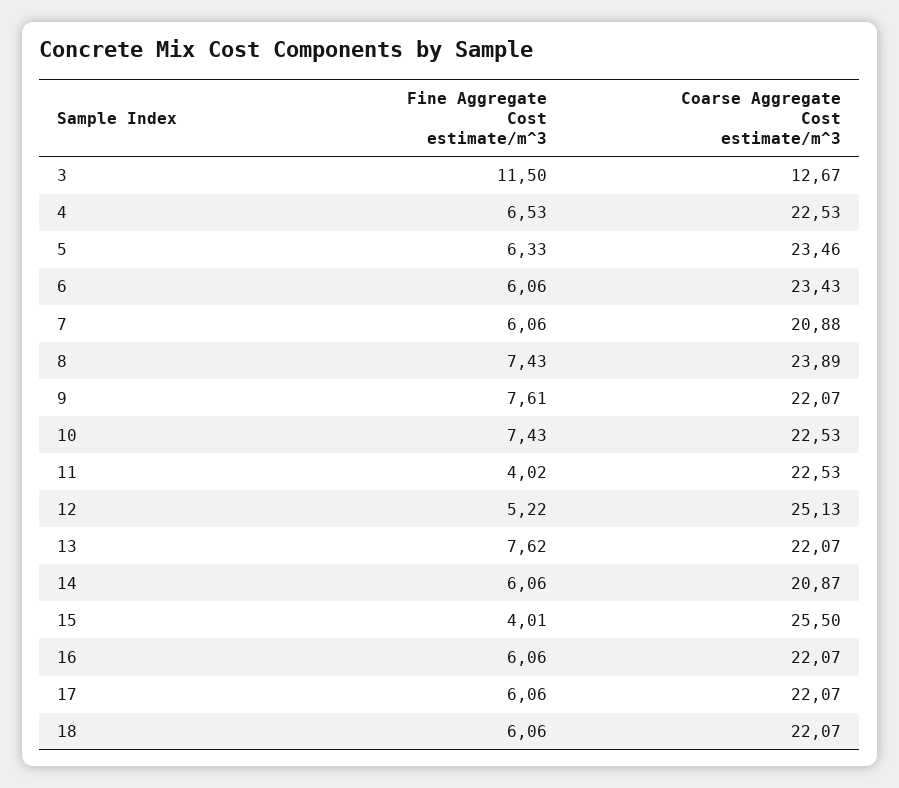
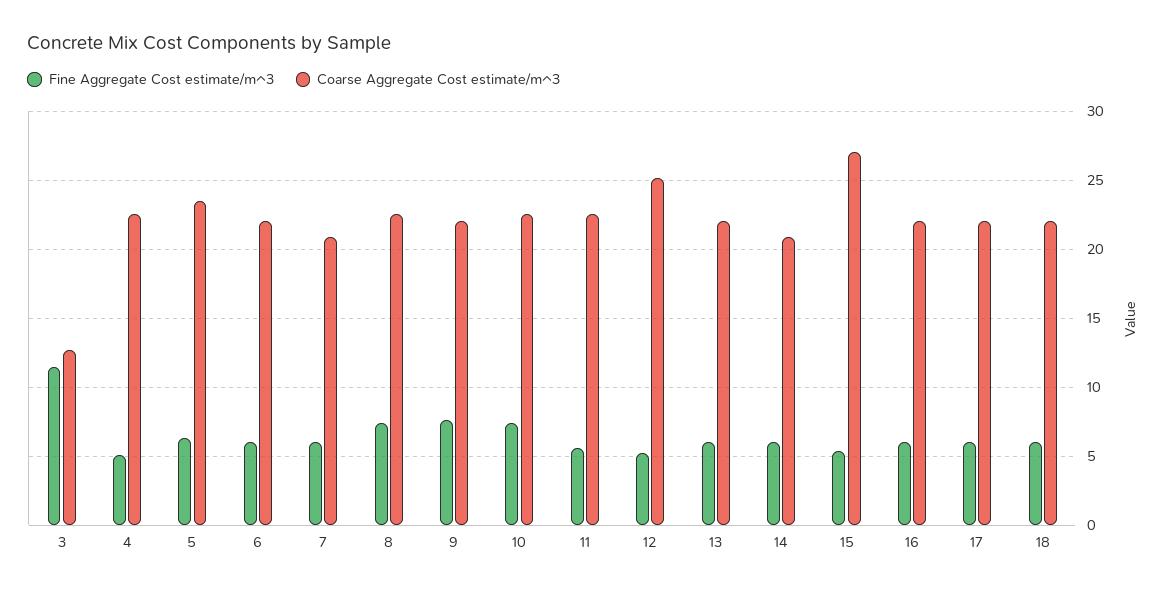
  {
    "Fine Aggregate Cost estimate/m^3": {
      "3": 11.5,
-     "4": 6.53,
+     "4": 5,
      "5": 6.33,
      "6": 6.06,
      "7": 6.06,
      "8": 7.43,
      "9": 7.61,
      "10": 7.43,
-     "11": 4.02,
+     "11": 5.5,
      "12": 5.22,
-     "13": 7.62,
+     "13": 6,
      "14": 6.06,
-     "15": 4.01,
+     "15": 5.5,
      "16": 6.06,
      "17": 6.06,
      "18": 6.06
    },
    "Coarse Aggregate Cost estimate/m^3": {
      "3": 12.67,
      "4": 22.53,
      "5": 23.46,
-     "6": 23.43,
+     "6": 22,
      "7": 20.88,
-     "8": 23.89,
+     "8": 22.5,
      "9": 22.07,
      "10": 22.53,
      "11": 22.53,
      "12": 25.13,
      "13": 22.07,
      "14": 20.87,
-     "15": 25.5,
+     "15": 27,
      "16": 22.07,
      "17": 22.07,
      "18": 22.07
    }
  }

